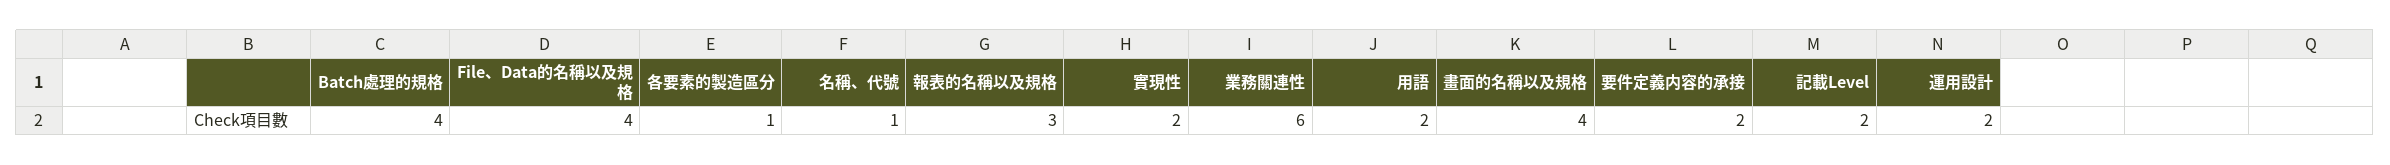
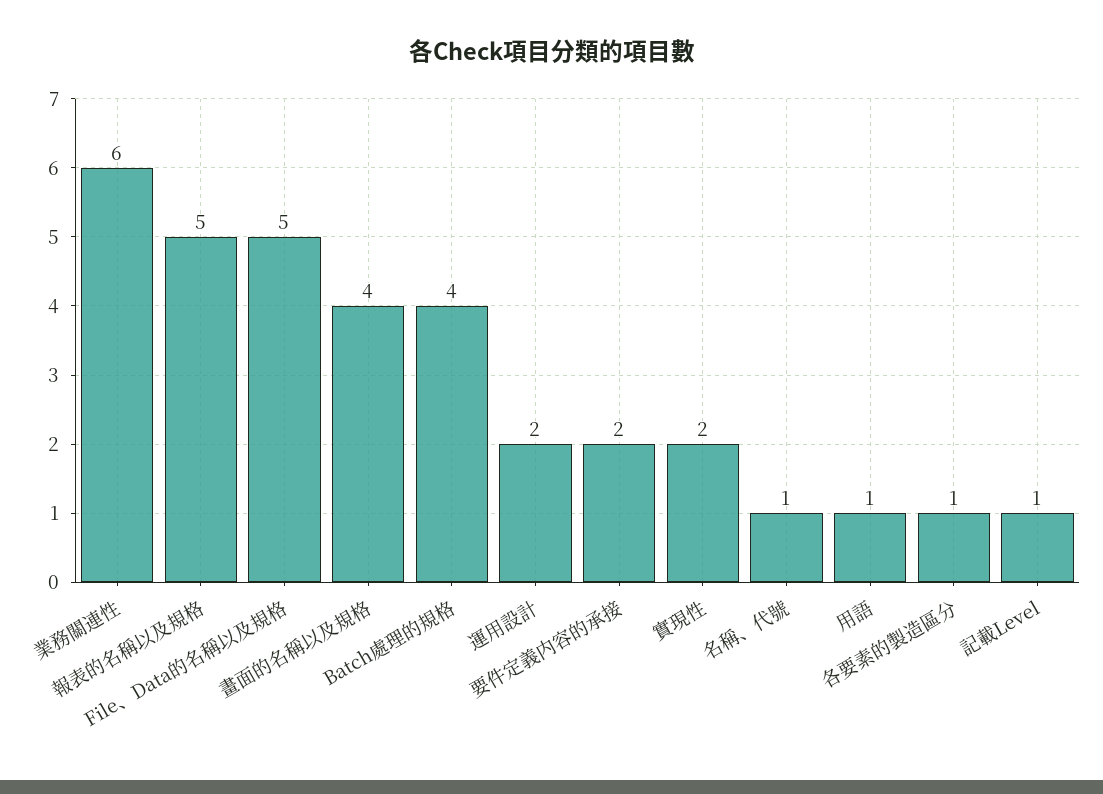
  {
    "Batch處理的規格": 4,
-   "File、Data的名稱以及規格": 4,
+   "File、Data的名稱以及規格": 5,
    "各要素的製造區分": 1,
    "名稱、代號": 1,
-   "報表的名稱以及規格": 3,
+   "報表的名稱以及規格": 5,
    "實現性": 2,
    "業務關連性": 6,
-   "用語": 2,
+   "用語": 1,
    "畫面的名稱以及規格": 4,
    "要件定義内容的承接": 2,
-   "記載Level": 2,
+   "記載Level": 1,
    "運用設計": 2
  }

